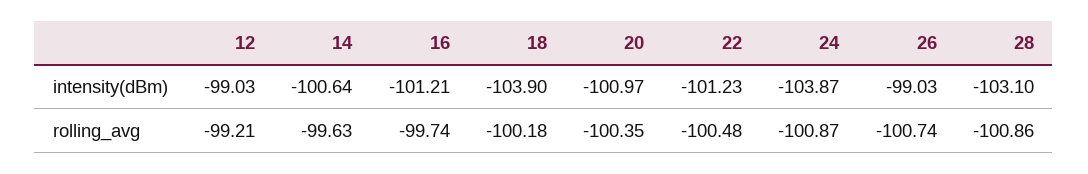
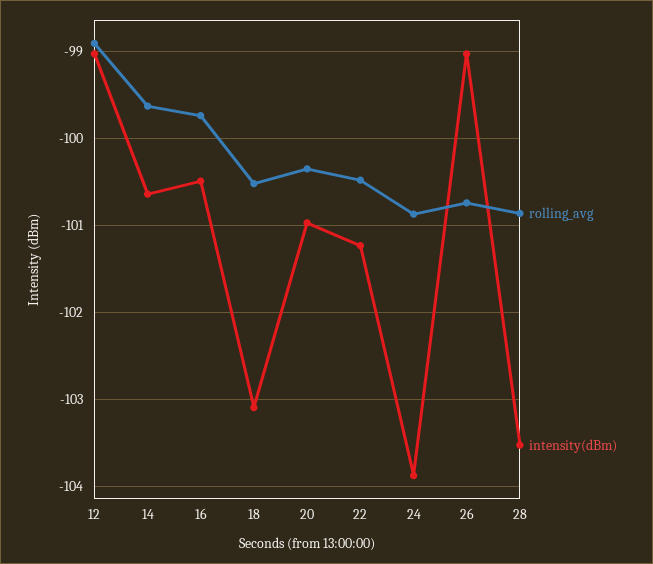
  {
    "intensity(dBm)": {
      "12": -99.03,
      "14": -100.64,
-     "16": -101.21,
+     "16": -100.5,
-     "18": -103.9,
+     "18": -103.1,
      "20": -100.97,
      "22": -101.23,
      "24": -103.87,
      "26": -99.03,
-     "28": -103.1
+     "28": -103.5
    },
    "rolling_avg": {
-     "12": -99.21,
+     "12": -98.9,
      "14": -99.63,
      "16": -99.74,
-     "18": -100.18,
+     "18": -100.5,
      "20": -100.35,
      "22": -100.48,
      "24": -100.87,
      "26": -100.74,
      "28": -100.86
    }
  }

